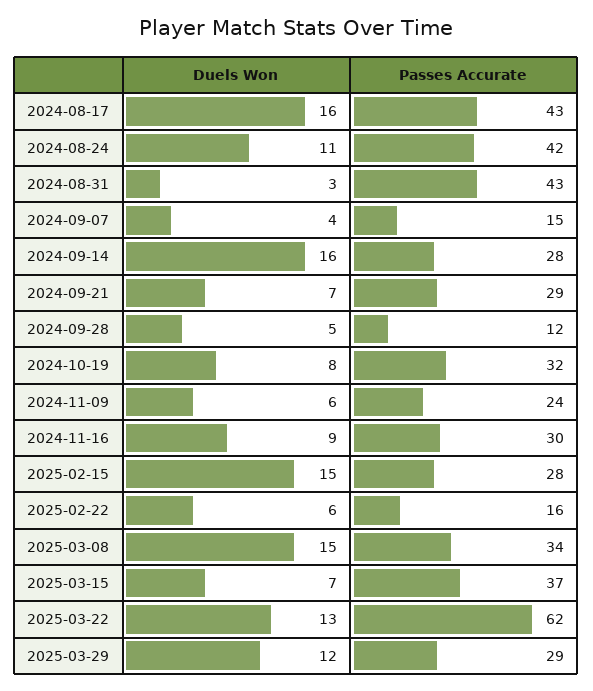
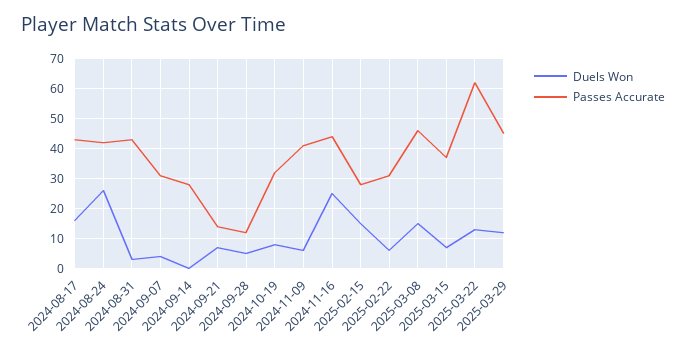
  {
    "Duels Won": {
      "2024-08-17": 16,
-     "2024-08-24": 11,
+     "2024-08-24": 25,
      "2024-08-31": 3,
      "2024-09-07": 4,
-     "2024-09-14": 16,
+     "2024-09-14": 0,
      "2024-09-21": 7,
      "2024-09-28": 5,
      "2024-10-19": 8,
      "2024-11-09": 6,
-     "2024-11-16": 9,
+     "2024-11-16": 25,
      "2025-02-15": 15,
      "2025-02-22": 6,
      "2025-03-08": 15,
      "2025-03-15": 7,
      "2025-03-22": 13,
      "2025-03-29": 12
    },
    "Passes Accurate": {
      "2024-08-17": 43,
      "2024-08-24": 42,
      "2024-08-31": 43,
-     "2024-09-07": 15,
+     "2024-09-07": 30,
      "2024-09-14": 28,
-     "2024-09-21": 29,
+     "2024-09-21": 15,
      "2024-09-28": 12,
      "2024-10-19": 32,
-     "2024-11-09": 24,
+     "2024-11-09": 40,
-     "2024-11-16": 30,
+     "2024-11-16": 45,
      "2025-02-15": 28,
-     "2025-02-22": 16,
+     "2025-02-22": 30,
-     "2025-03-08": 34,
+     "2025-03-08": 45,
      "2025-03-15": 37,
      "2025-03-22": 62,
-     "2025-03-29": 29
+     "2025-03-29": 45
    }
  }

